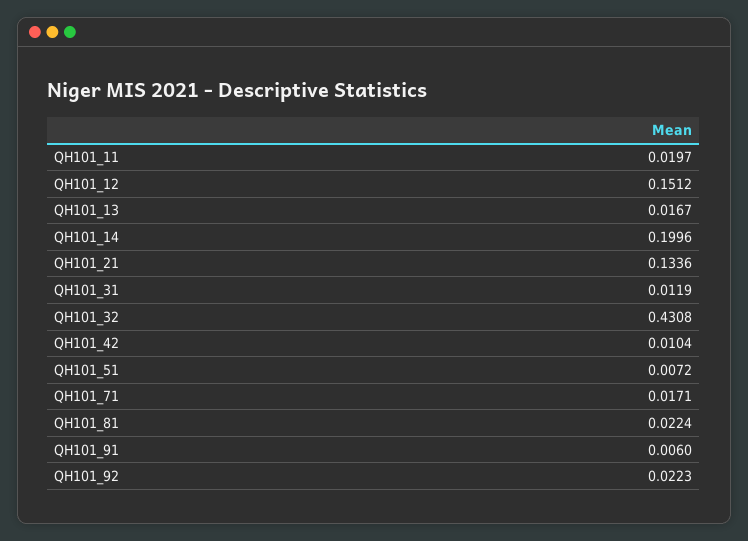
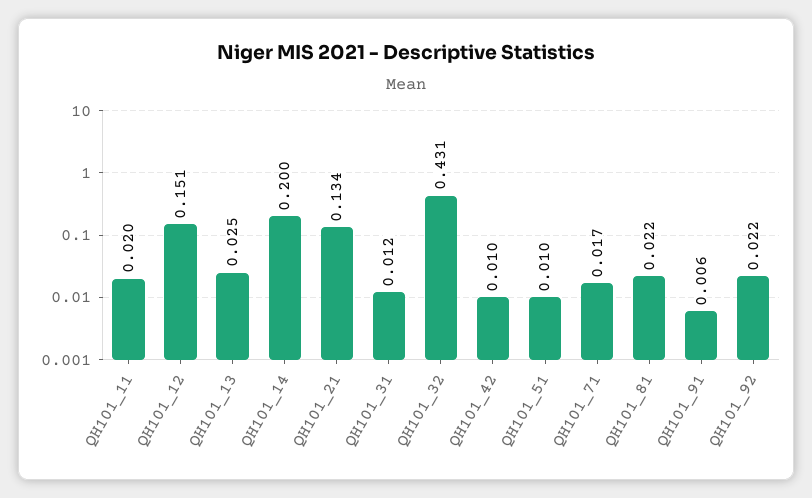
  {
    "QH101_11": 0.0197,
    "QH101_12": 0.1512,
-   "QH101_13": 0.0167,
+   "QH101_13": 0.025,
    "QH101_14": 0.1996,
    "QH101_21": 0.1336,
    "QH101_31": 0.0119,
    "QH101_32": 0.4308,
    "QH101_42": 0.0104,
-   "QH101_51": 0.0072,
+   "QH101_51": 0.01,
    "QH101_71": 0.0171,
    "QH101_81": 0.0224,
    "QH101_91": 0.006,
    "QH101_92": 0.0223
  }

